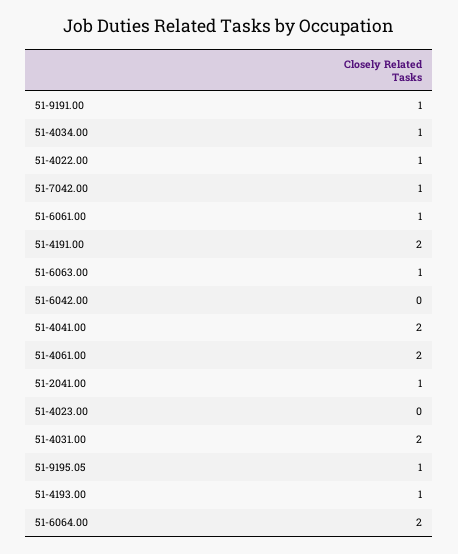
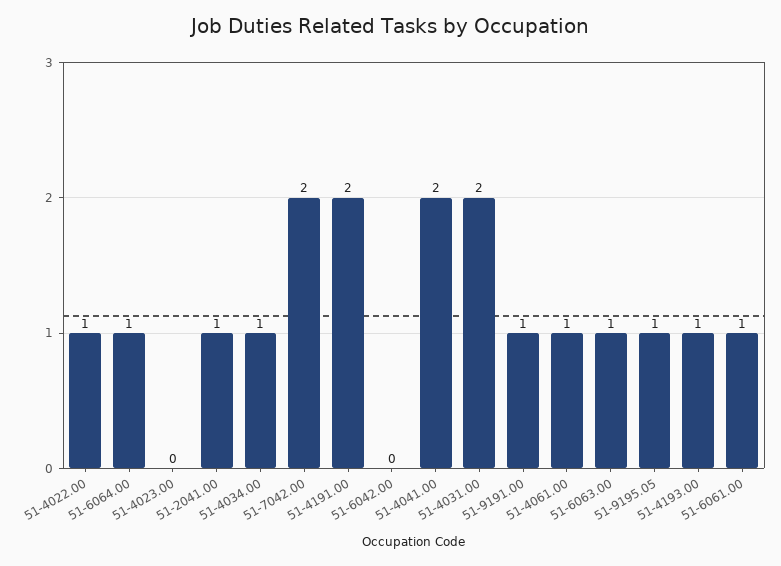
  {
    "51-9191.00": 1,
    "51-4034.00": 1,
    "51-4022.00": 1,
-   "51-7042.00": 1,
+   "51-7042.00": 2,
    "51-6061.00": 1,
    "51-4191.00": 2,
    "51-6063.00": 1,
    "51-6042.00": 0,
    "51-4041.00": 2,
-   "51-4061.00": 2,
+   "51-4061.00": 1,
    "51-2041.00": 1,
    "51-4023.00": 0,
    "51-4031.00": 2,
    "51-9195.05": 1,
    "51-4193.00": 1,
-   "51-6064.00": 2
+   "51-6064.00": 1
  }

